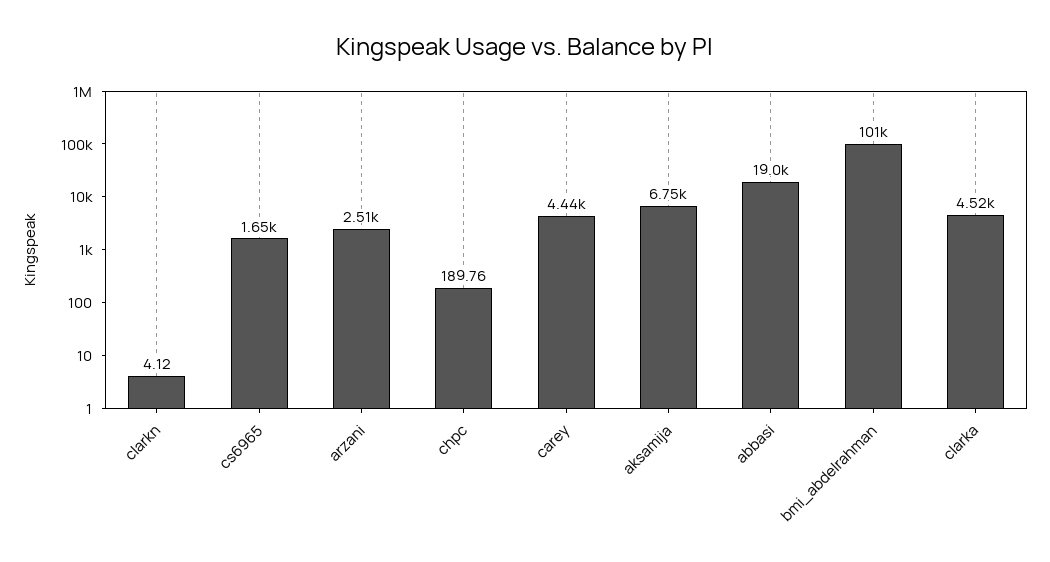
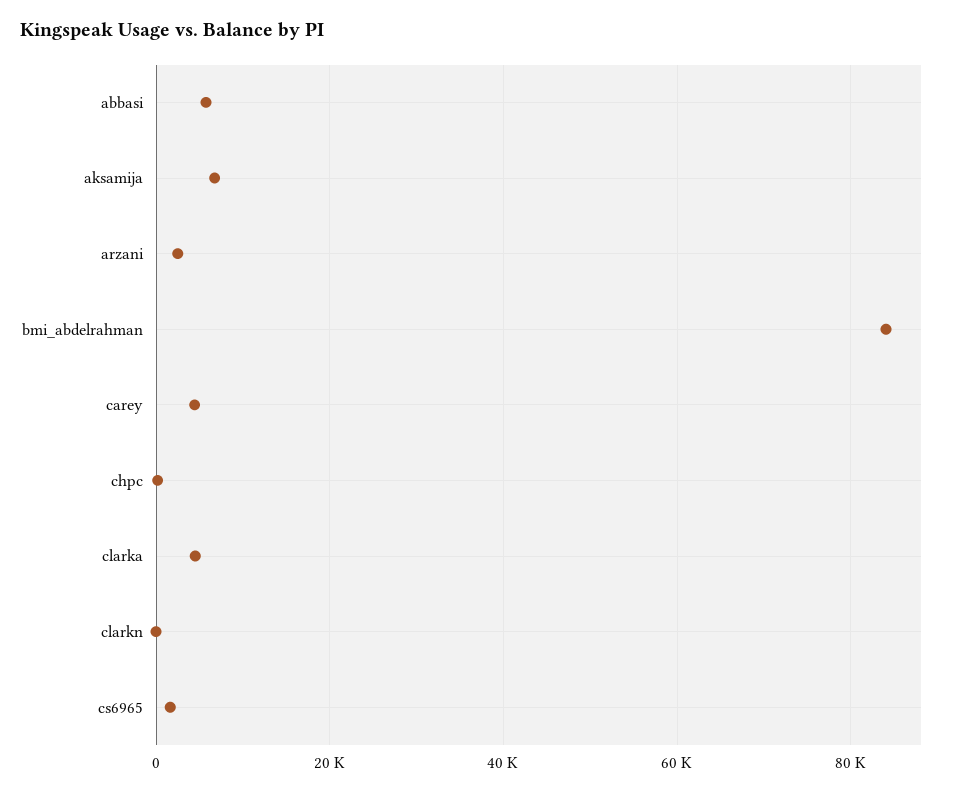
  {
    "clarkn": 4.12,
    "cs6965": 1650,
    "arzani": 2510,
    "chpc": 189.76,
    "carey": 4440,
    "aksamija": 6750,
-   "abbasi": 19000,
+   "abbasi": 6000,
-   "bmi_abdelrahman": 101000,
+   "bmi_abdelrahman": 84000,
    "clarka": 4520
  }

